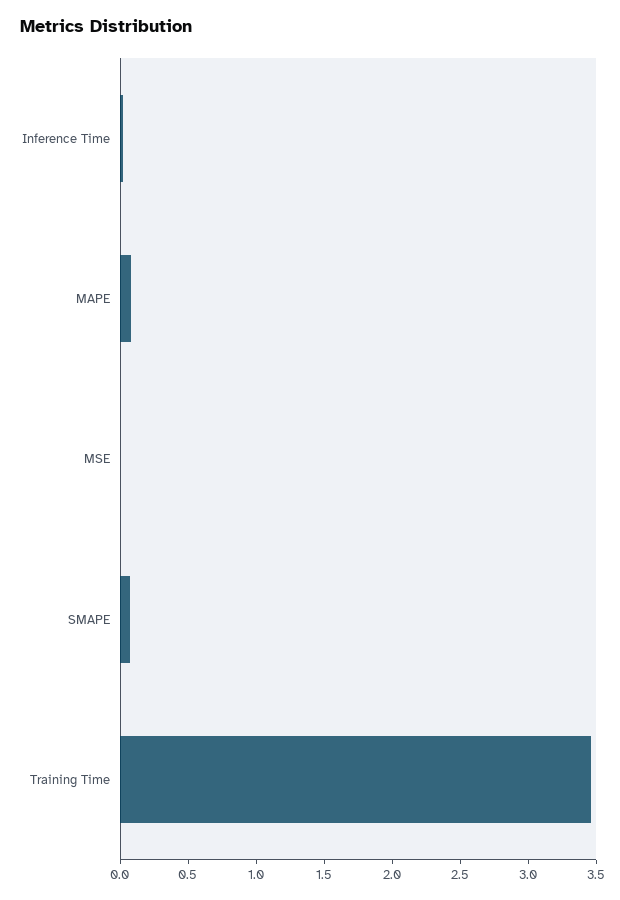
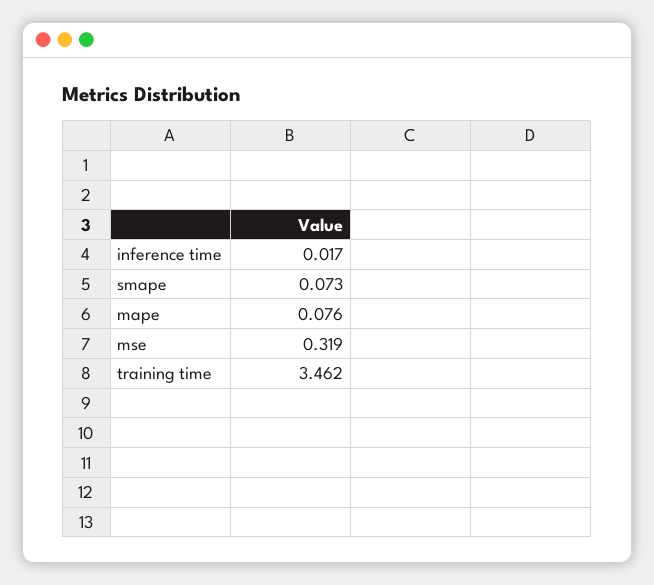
  {
    "Inference Time": 0.017,
    "MAPE": 0.076,
-   "MSE": 0,
+   "MSE": 0.319,
    "SMAPE": 0.073,
    "Training Time": 3.462
  }

